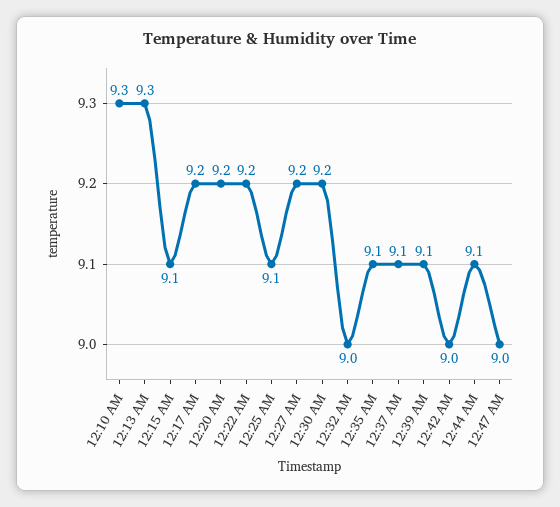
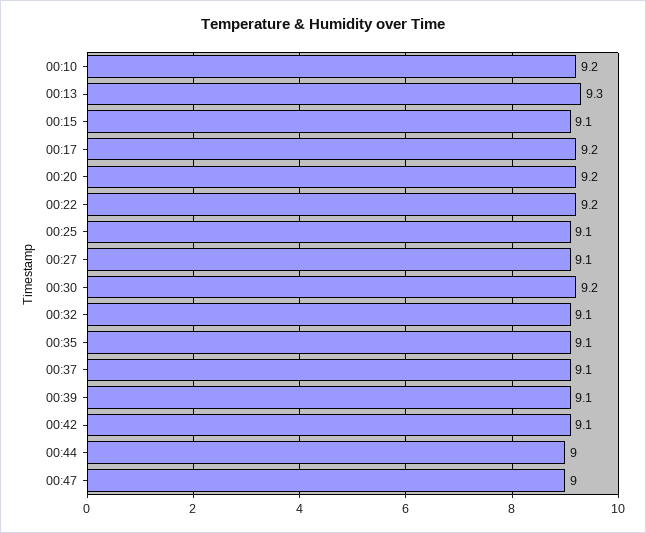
  {
-   "12:10 AM": 9.3,
+   "12:10 AM": 9.2,
    "12:13 AM": 9.3,
    "12:15 AM": 9.1,
    "12:17 AM": 9.2,
    "12:20 AM": 9.2,
    "12:22 AM": 9.2,
    "12:25 AM": 9.1,
-   "12:27 AM": 9.2,
+   "12:27 AM": 9.1,
    "12:30 AM": 9.2,
-   "12:32 AM": 9,
+   "12:32 AM": 9.1,
    "12:35 AM": 9.1,
    "12:37 AM": 9.1,
    "12:39 AM": 9.1,
-   "12:42 AM": 9,
+   "12:42 AM": 9.1,
-   "12:44 AM": 9.1,
+   "12:44 AM": 9,
    "12:47 AM": 9
  }

